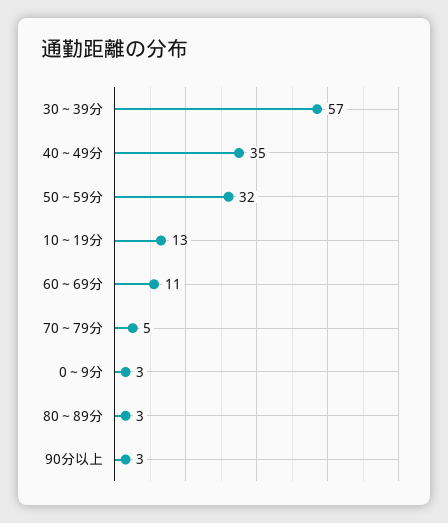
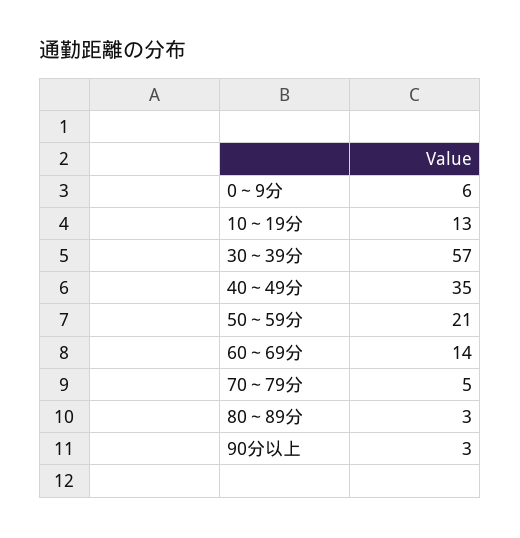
  {
    "30～39分": 57,
    "40～49分": 35,
-   "50～59分": 32,
+   "50～59分": 21,
    "10～19分": 13,
-   "60～69分": 11,
+   "60～69分": 14,
    "70～79分": 5,
-   "0～9分": 3,
+   "0～9分": 6,
    "80～89分": 3,
    "90分以上": 3
  }

